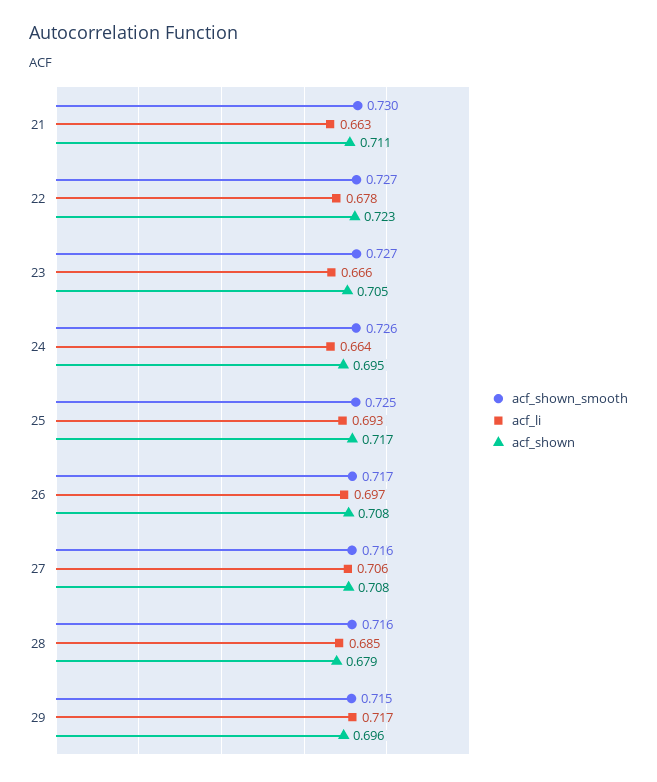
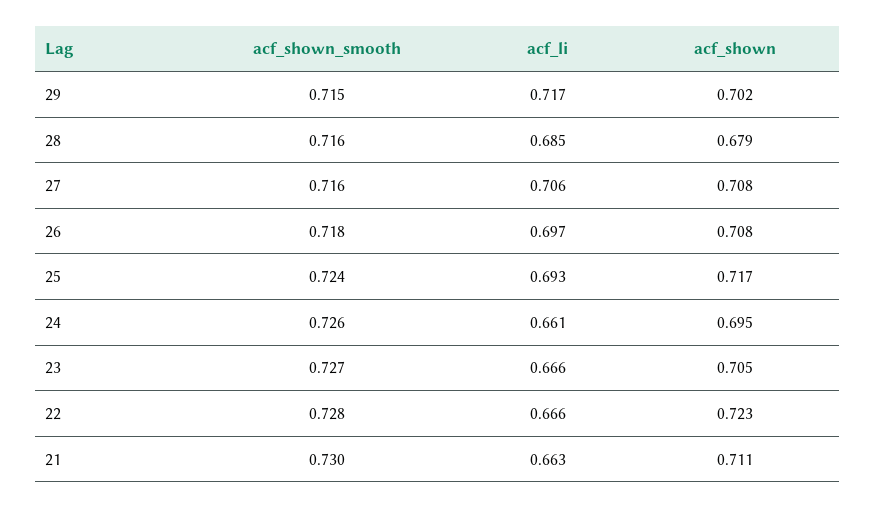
  {
    "acf_shown_smooth": {
      "21": 0.73,
-     "22": 0.727,
+     "22": 0.728,
      "23": 0.727,
      "24": 0.726,
-     "25": 0.725,
+     "25": 0.724,
-     "26": 0.717,
+     "26": 0.718,
      "27": 0.716,
      "28": 0.716,
      "29": 0.715
    },
    "acf_li": {
      "21": 0.663,
-     "22": 0.678,
+     "22": 0.666,
      "23": 0.666,
-     "24": 0.664,
+     "24": 0.661,
      "25": 0.693,
      "26": 0.697,
      "27": 0.706,
      "28": 0.685,
      "29": 0.717
    },
    "acf_shown": {
      "21": 0.711,
      "22": 0.723,
      "23": 0.705,
      "24": 0.695,
      "25": 0.717,
      "26": 0.708,
      "27": 0.708,
      "28": 0.679,
-     "29": 0.696
+     "29": 0.702
    }
  }

